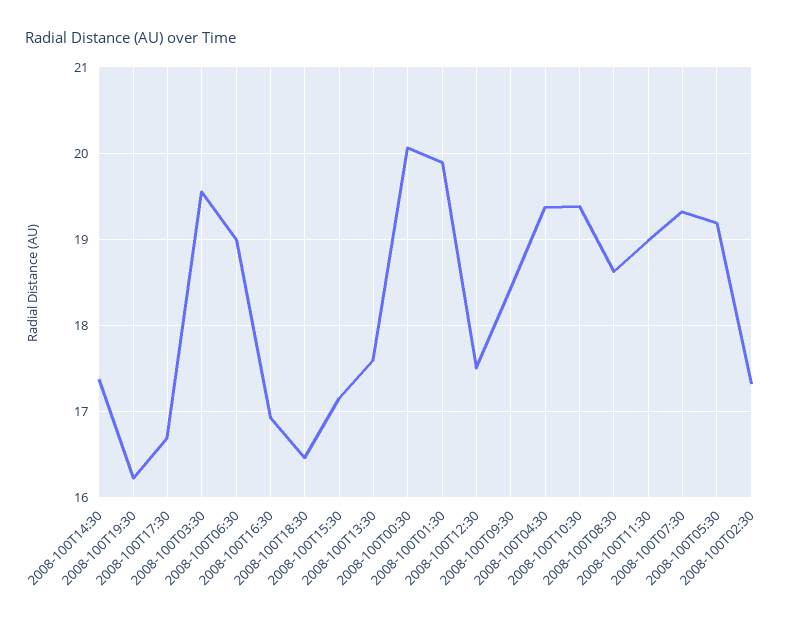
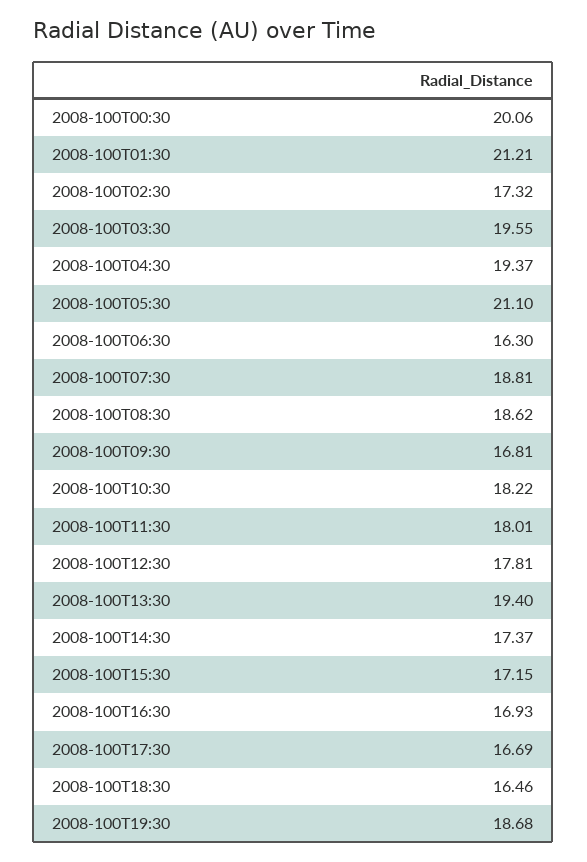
  {
    "2008-100T14:30": 17.37,
-   "2008-100T19:30": 16.2,
+   "2008-100T19:30": 18.68,
    "2008-100T17:30": 16.69,
    "2008-100T03:30": 19.55,
-   "2008-100T06:30": 19,
+   "2008-100T06:30": 16.3,
    "2008-100T16:30": 16.93,
    "2008-100T18:30": 16.46,
    "2008-100T15:30": 17.15,
-   "2008-100T13:30": 17.6,
+   "2008-100T13:30": 19.4,
    "2008-100T00:30": 20.06,
-   "2008-100T01:30": 19.9,
+   "2008-100T01:30": 21.21,
-   "2008-100T12:30": 17.5,
+   "2008-100T12:30": 17.81,
-   "2008-100T09:30": 18.4,
+   "2008-100T09:30": 16.81,
    "2008-100T04:30": 19.37,
-   "2008-100T10:30": 19.4,
+   "2008-100T10:30": 18.22,
    "2008-100T08:30": 18.62,
-   "2008-100T11:30": 19,
+   "2008-100T11:30": 18.01,
-   "2008-100T07:30": 19.3,
+   "2008-100T07:30": 18.81,
-   "2008-100T05:30": 19.2,
+   "2008-100T05:30": 21.1,
    "2008-100T02:30": 17.32
  }

